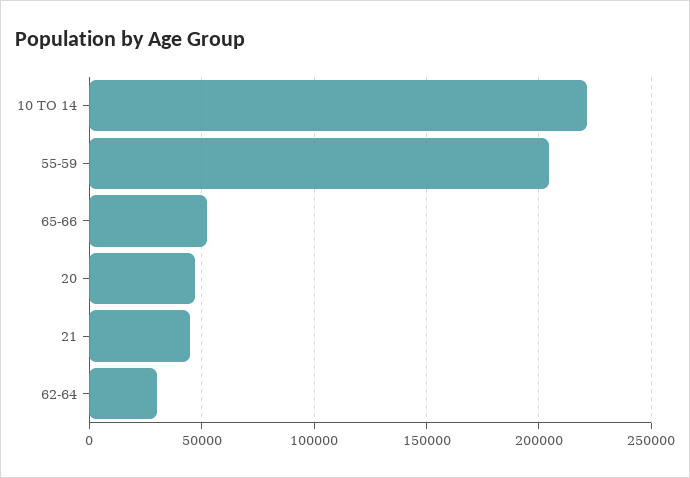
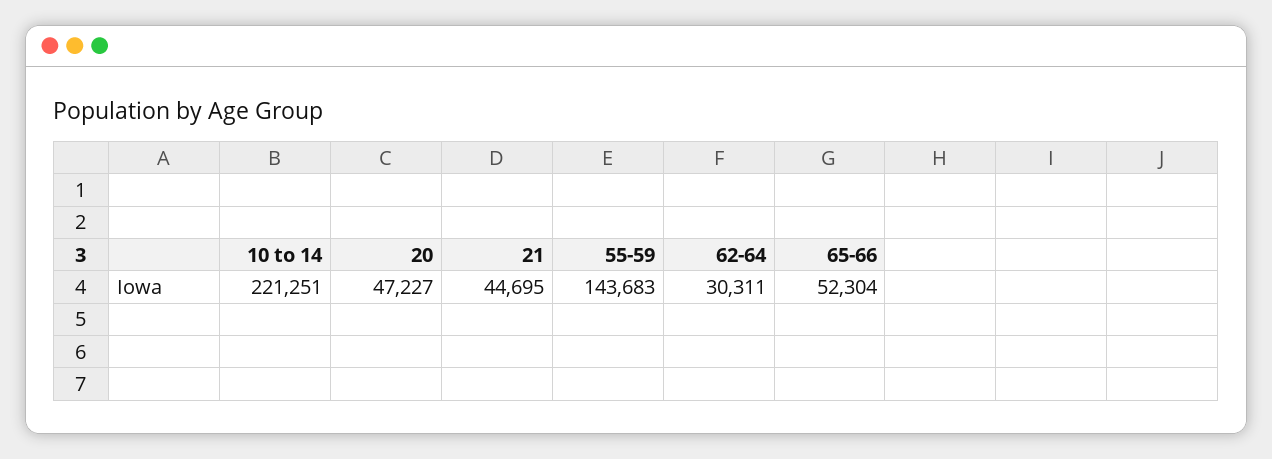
  {
    "10 TO 14": 221251,
-   "55-59": 205000,
+   "55-59": 143683,
    "65-66": 52304,
    "20": 47227,
    "21": 44695,
    "62-64": 30311
  }

